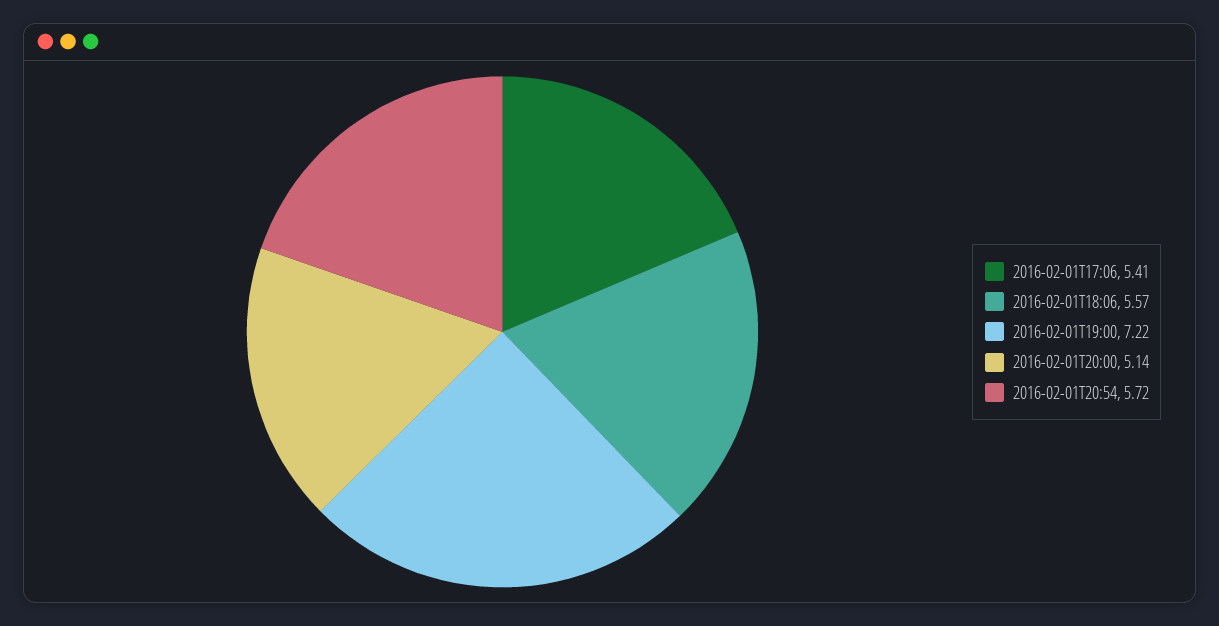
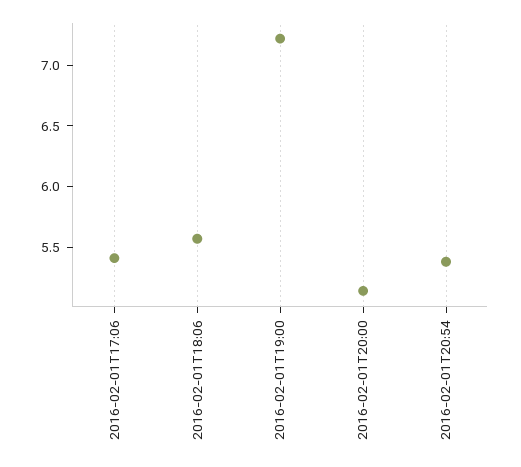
  {
    "2016-02-01T17:06": 5.41,
    "2016-02-01T18:06": 5.57,
    "2016-02-01T19:00": 7.22,
    "2016-02-01T20:00": 5.14,
-   "2016-02-01T20:54": 5.72
+   "2016-02-01T20:54": 5.4
  }

